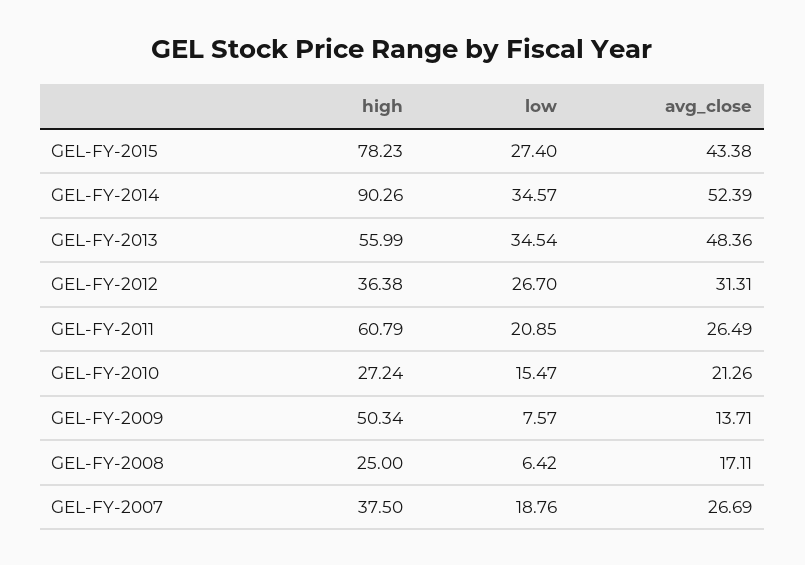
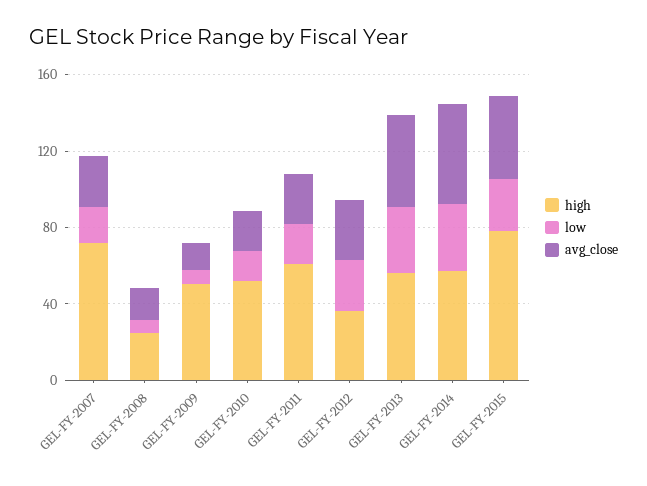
  {
    "high": {
      "GEL-FY-2015": 78.23,
-     "GEL-FY-2014": 90.26,
+     "GEL-FY-2014": 60,
      "GEL-FY-2013": 55.99,
      "GEL-FY-2012": 36.38,
      "GEL-FY-2011": 60.79,
-     "GEL-FY-2010": 27.24,
+     "GEL-FY-2010": 50,
      "GEL-FY-2009": 50.34,
      "GEL-FY-2008": 25,
-     "GEL-FY-2007": 37.5
+     "GEL-FY-2007": 70
    },
    "low": {
      "GEL-FY-2015": 27.4,
      "GEL-FY-2014": 34.57,
      "GEL-FY-2013": 34.54,
      "GEL-FY-2012": 26.7,
      "GEL-FY-2011": 20.85,
      "GEL-FY-2010": 15.47,
      "GEL-FY-2009": 7.57,
      "GEL-FY-2008": 6.42,
      "GEL-FY-2007": 18.76
    },
    "avg_close": {
      "GEL-FY-2015": 43.38,
      "GEL-FY-2014": 52.39,
      "GEL-FY-2013": 48.36,
      "GEL-FY-2012": 31.31,
      "GEL-FY-2011": 26.49,
      "GEL-FY-2010": 21.26,
      "GEL-FY-2009": 13.71,
      "GEL-FY-2008": 17.11,
      "GEL-FY-2007": 26.69
    }
  }

